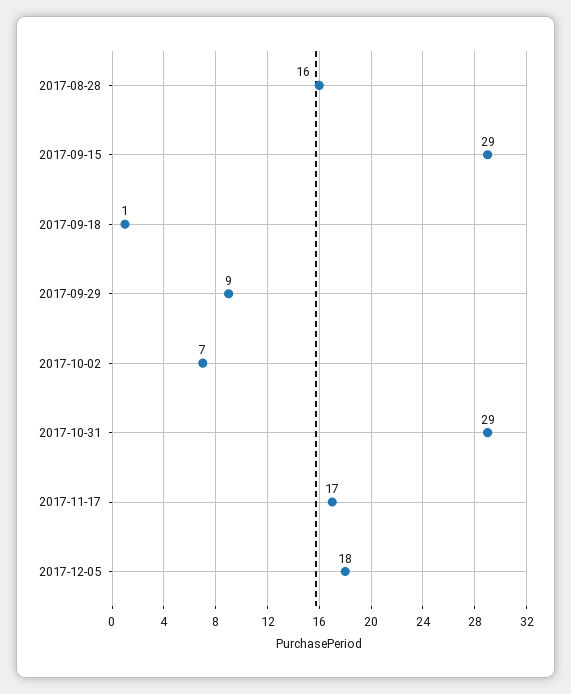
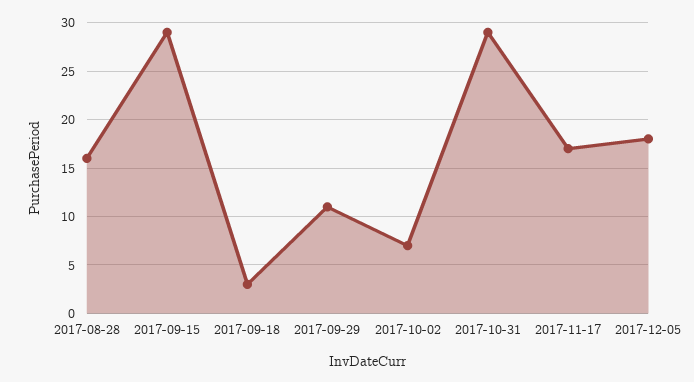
  {
    "2017-08-28": 16,
    "2017-09-15": 29,
-   "2017-09-18": 1,
+   "2017-09-18": 3,
-   "2017-09-29": 9,
+   "2017-09-29": 11,
    "2017-10-02": 7,
    "2017-10-31": 29,
    "2017-11-17": 17,
    "2017-12-05": 18
  }

